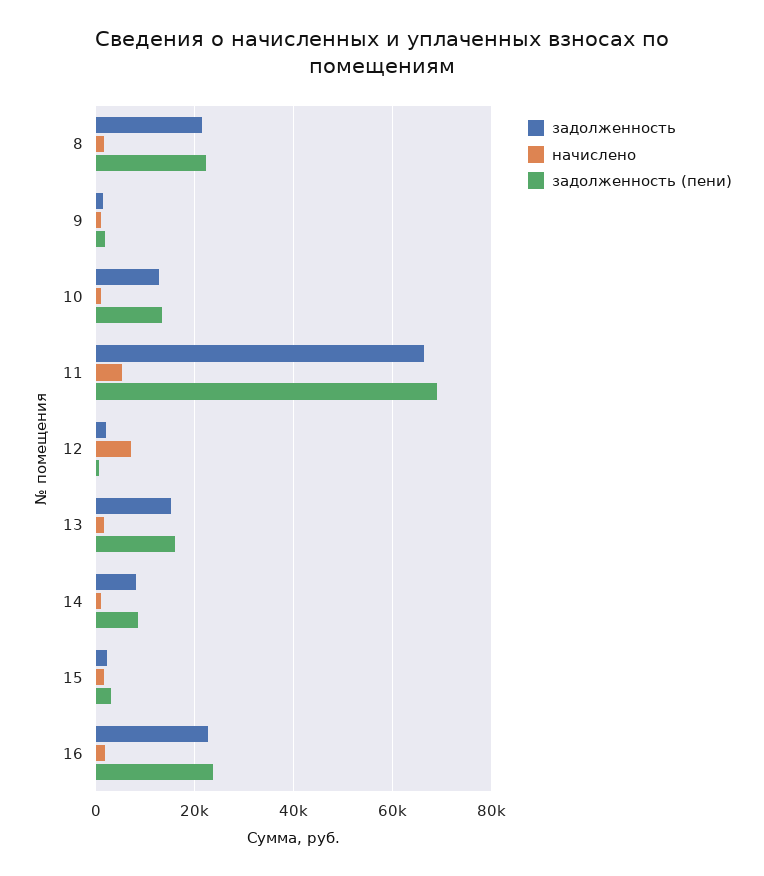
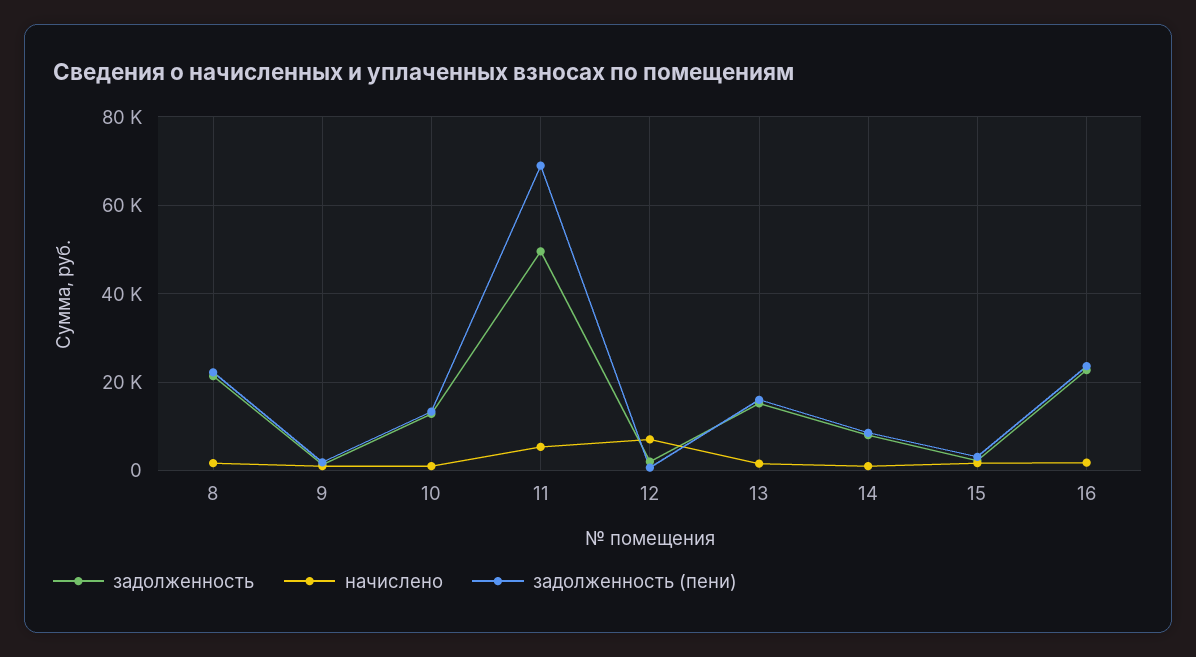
  {
    "задолженность": {
      "8": 22000,
      "9": 2000,
      "10": 12000,
-     "11": 66000,
+     "11": 50000,
      "12": 2000,
      "13": 16000,
      "14": 8000,
      "15": 2000,
      "16": 22000
    },
    "начислено": {
      "8": 2000,
      "9": 2000,
      "10": 2000,
      "11": 6000,
      "12": 8000,
      "13": 2000,
      "14": 2000,
      "15": 2000,
      "16": 2000
    },
    "задолженность (пени)": {
      "8": 22000,
      "9": 2000,
      "10": 14000,
      "11": 70000,
      "12": 0,
      "13": 16000,
      "14": 8000,
      "15": 4000,
      "16": 24000
    }
  }

